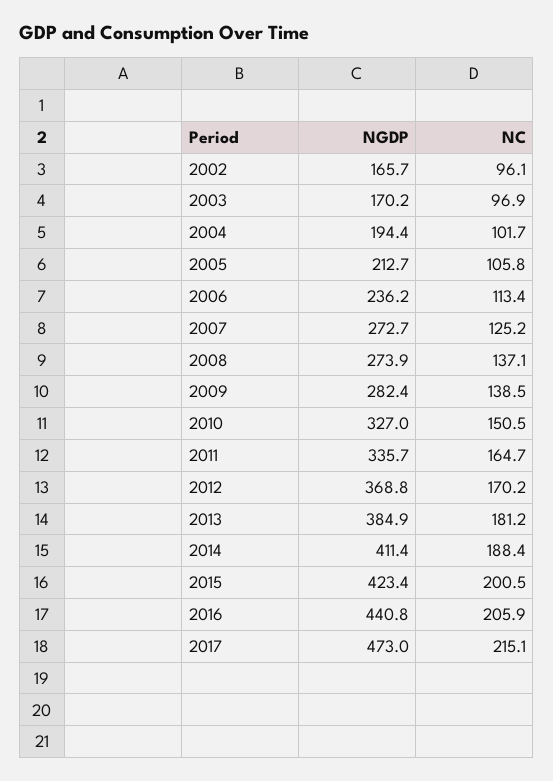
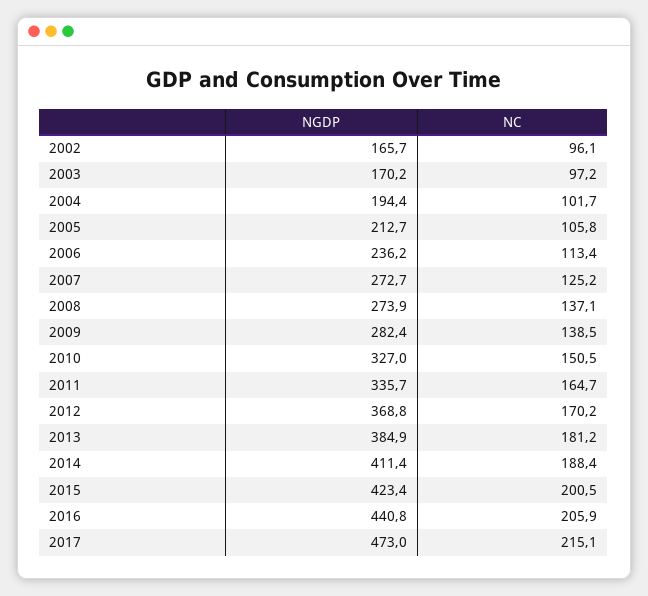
  {
    "NGDP": {
      "2002": 165.7,
      "2003": 170.2,
      "2004": 194.4,
      "2005": 212.7,
      "2006": 236.2,
      "2007": 272.7,
      "2008": 273.9,
      "2009": 282.4,
      "2010": 327,
      "2011": 335.7,
      "2012": 368.8,
      "2013": 384.9,
      "2014": 411.4,
      "2015": 423.4,
      "2016": 440.8,
      "2017": 473
    },
    "NC": {
      "2002": 96.1,
-     "2003": 96.9,
+     "2003": 97.2,
      "2004": 101.7,
      "2005": 105.8,
      "2006": 113.4,
      "2007": 125.2,
      "2008": 137.1,
      "2009": 138.5,
      "2010": 150.5,
      "2011": 164.7,
      "2012": 170.2,
      "2013": 181.2,
      "2014": 188.4,
      "2015": 200.5,
      "2016": 205.9,
      "2017": 215.1
    }
  }

